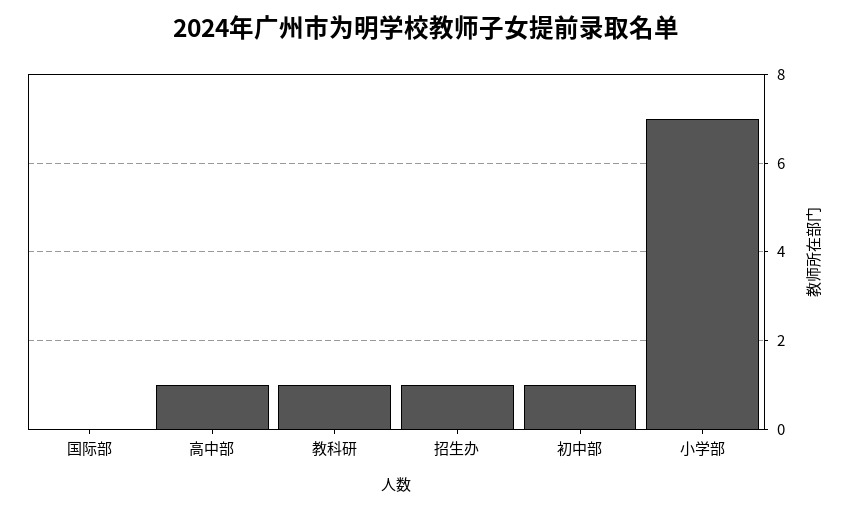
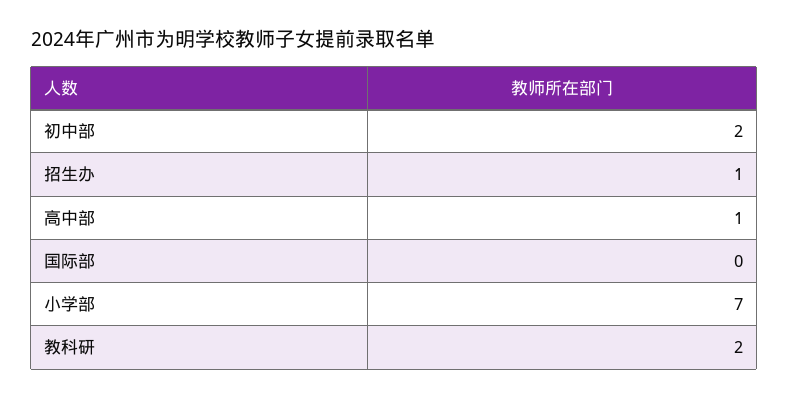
  {
    "国际部": 0,
    "高中部": 1,
-   "教科研": 1,
+   "教科研": 2,
    "招生办": 1,
-   "初中部": 1,
+   "初中部": 2,
    "小学部": 7
  }

